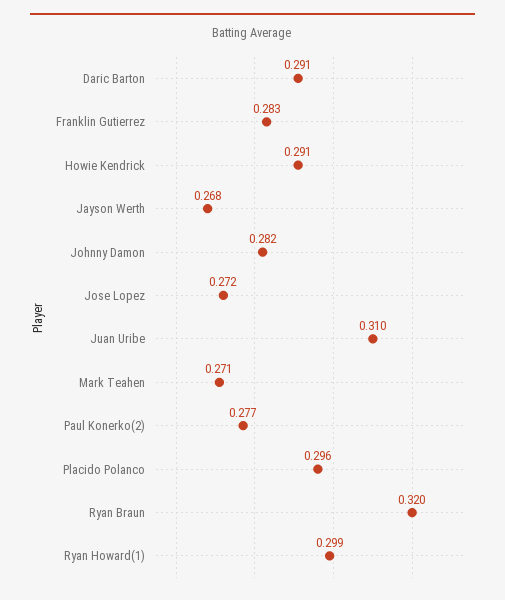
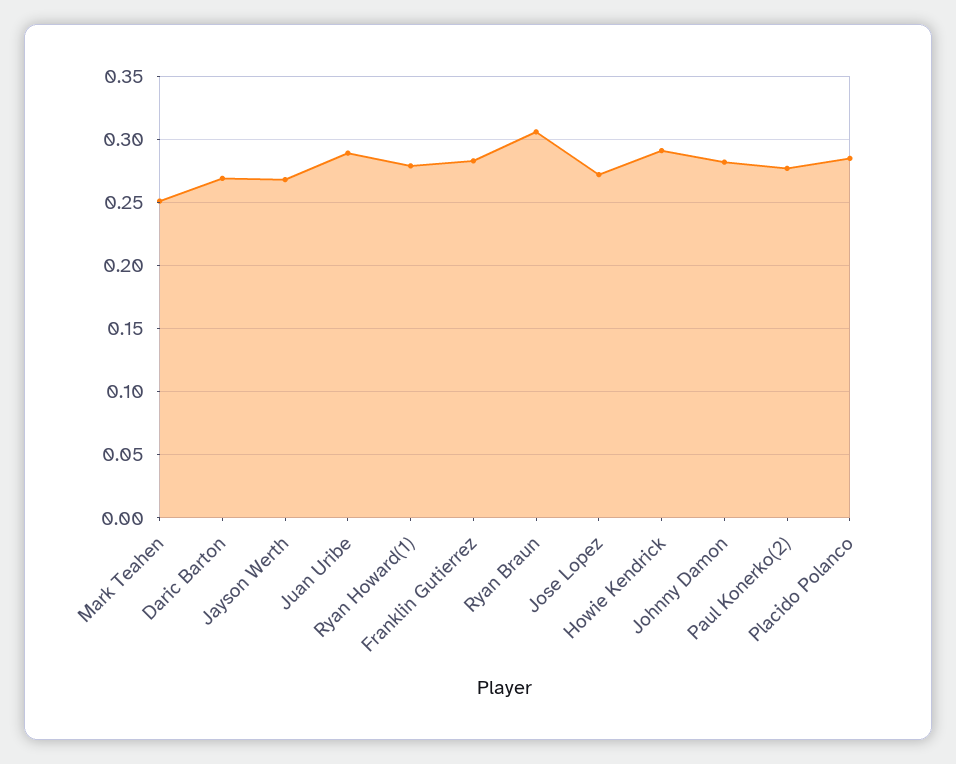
  {
-   "Daric Barton": 0.291,
+   "Daric Barton": 0.27,
    "Franklin Gutierrez": 0.283,
    "Howie Kendrick": 0.291,
    "Jayson Werth": 0.268,
    "Johnny Damon": 0.282,
    "Jose Lopez": 0.272,
-   "Juan Uribe": 0.31,
+   "Juan Uribe": 0.29,
-   "Mark Teahen": 0.271,
+   "Mark Teahen": 0.25,
    "Paul Konerko(2)": 0.277,
-   "Placido Polanco": 0.296,
+   "Placido Polanco": 0.285,
-   "Ryan Braun": 0.32,
+   "Ryan Braun": 0.305,
-   "Ryan Howard(1)": 0.299
+   "Ryan Howard(1)": 0.28
  }

